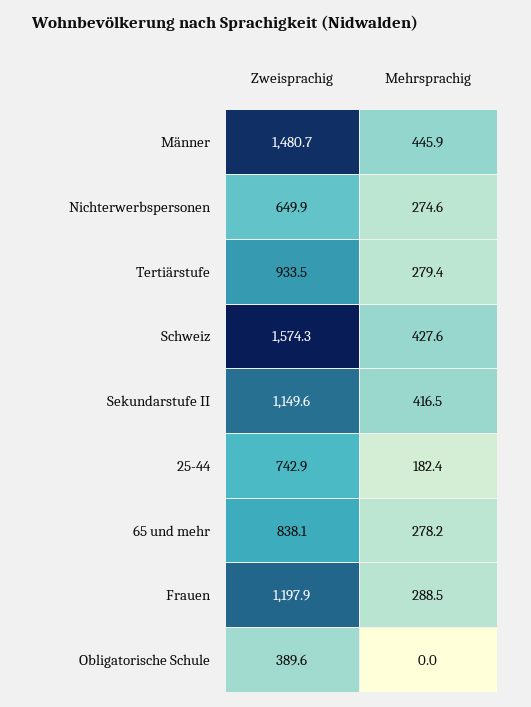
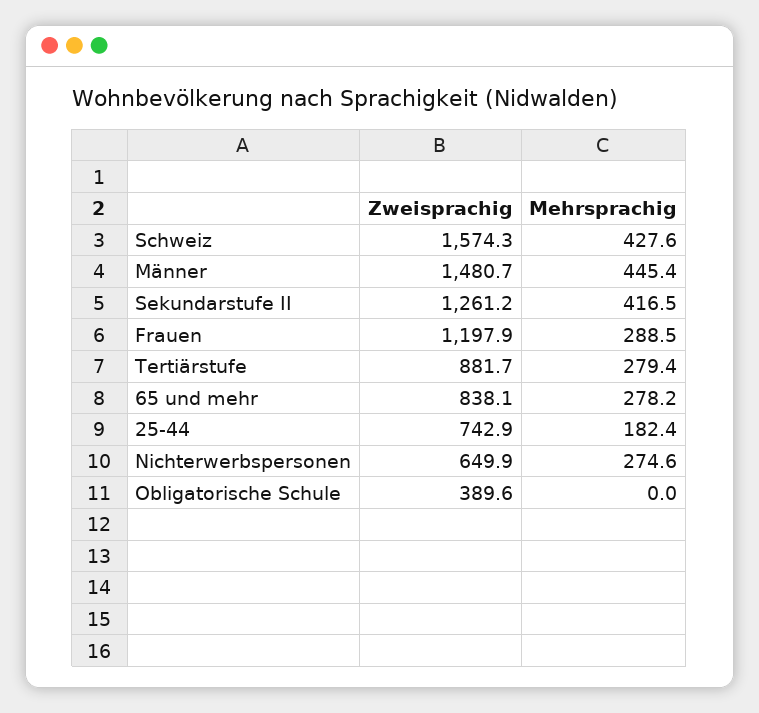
  {
    "Zweisprachig": {
      "Männer": 1480.7,
      "Nichterwerbspersonen": 649.9,
-     "Tertiärstufe": 933.5,
+     "Tertiärstufe": 881.7,
      "Schweiz": 1574.3,
-     "Sekundarstufe II": 1149.6,
+     "Sekundarstufe II": 1261.2,
      "25-44": 742.9,
      "65 und mehr": 838.1,
      "Frauen": 1197.9,
      "Obligatorische Schule": 389.6
    },
    "Mehrsprachig": {
-     "Männer": 445.9,
+     "Männer": 445.4,
      "Nichterwerbspersonen": 274.6,
      "Tertiärstufe": 279.4,
      "Schweiz": 427.6,
      "Sekundarstufe II": 416.5,
      "25-44": 182.4,
      "65 und mehr": 278.2,
      "Frauen": 288.5,
      "Obligatorische Schule": 0
    }
  }

